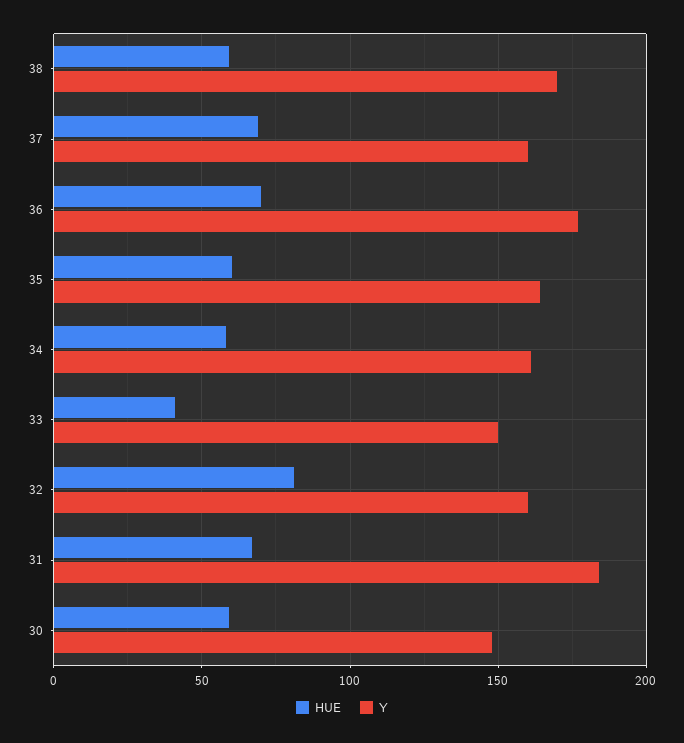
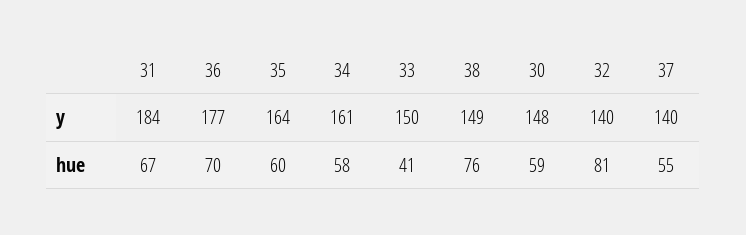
  {
    "HUE": {
-     "38": 60,
+     "38": 76,
-     "37": 70,
+     "37": 55,
      "36": 70,
      "35": 60,
      "34": 58,
      "33": 41,
      "32": 81,
      "31": 67,
      "30": 59
    },
    "Y": {
-     "38": 170,
+     "38": 149,
-     "37": 160,
+     "37": 140,
      "36": 177,
      "35": 164,
      "34": 161,
      "33": 150,
-     "32": 160,
+     "32": 140,
      "31": 184,
      "30": 148
    }
  }

